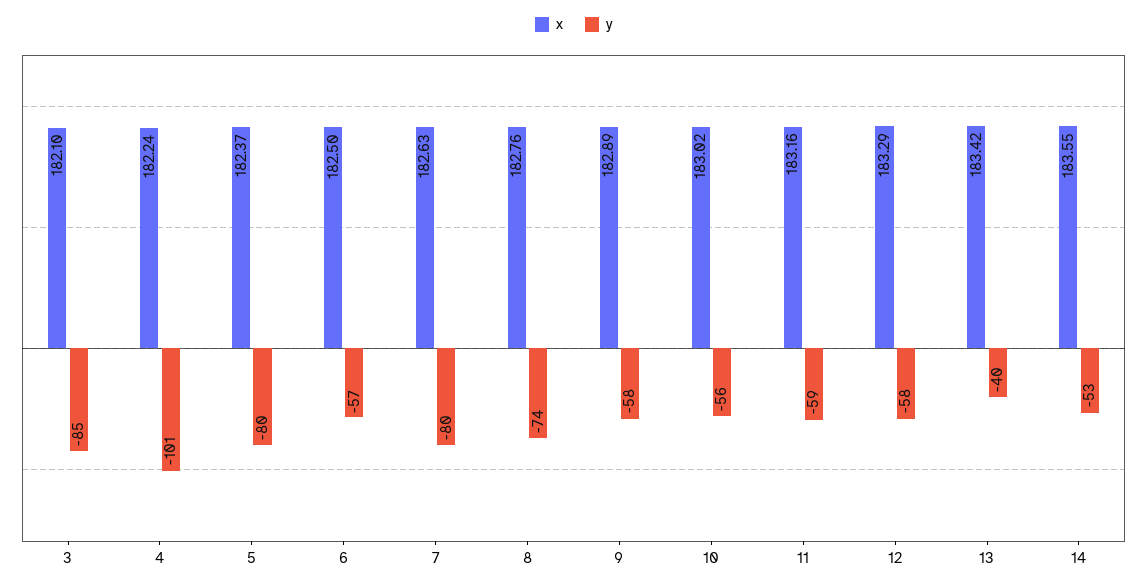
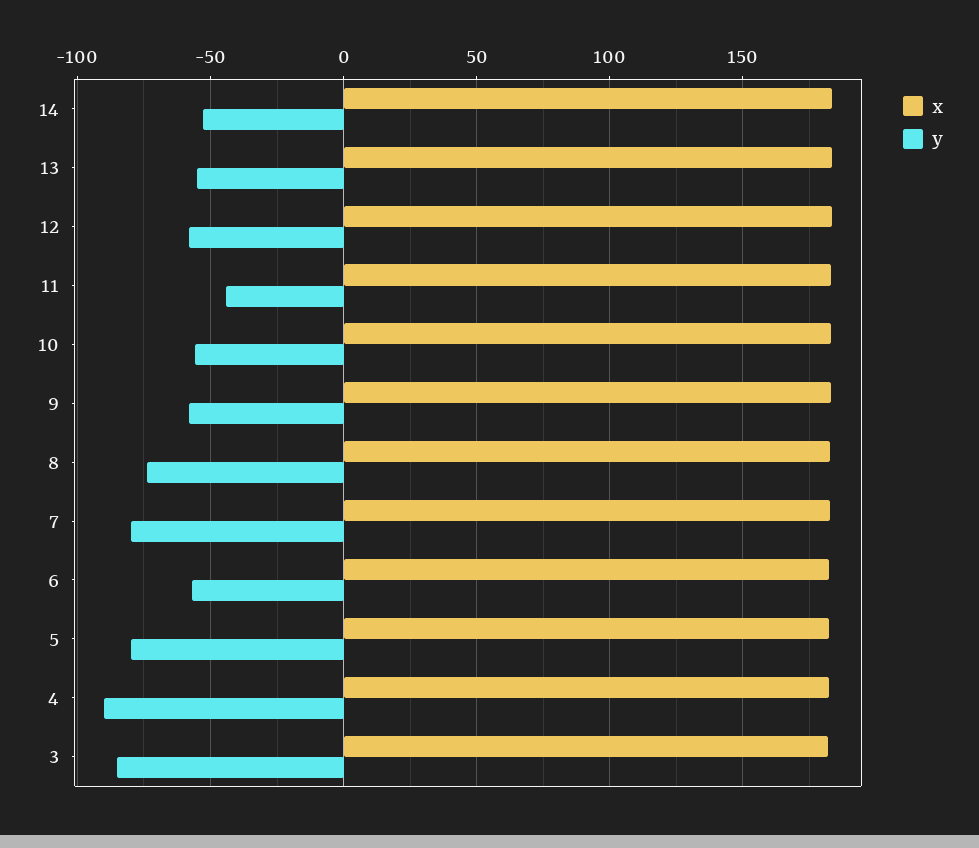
  {
    "x": {
      "3": 182.1,
      "4": 182.24,
      "5": 182.37,
      "6": 182.5,
      "7": 182.63,
      "8": 182.76,
      "9": 182.89,
      "10": 183.02,
      "11": 183.16,
      "12": 183.29,
      "13": 183.42,
      "14": 183.55
    },
    "y": {
      "3": -85,
-     "4": -101,
+     "4": -90,
      "5": -80,
      "6": -57,
      "7": -80,
      "8": -74,
      "9": -58,
      "10": -56,
-     "11": -59,
+     "11": -45,
      "12": -58,
-     "13": -40,
+     "13": -55,
      "14": -53
    }
  }

